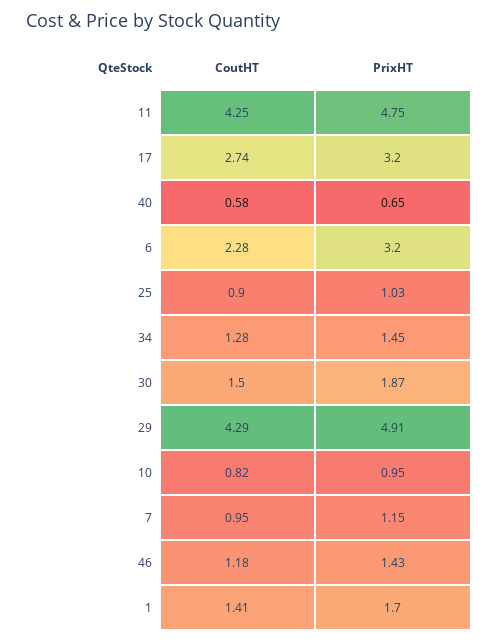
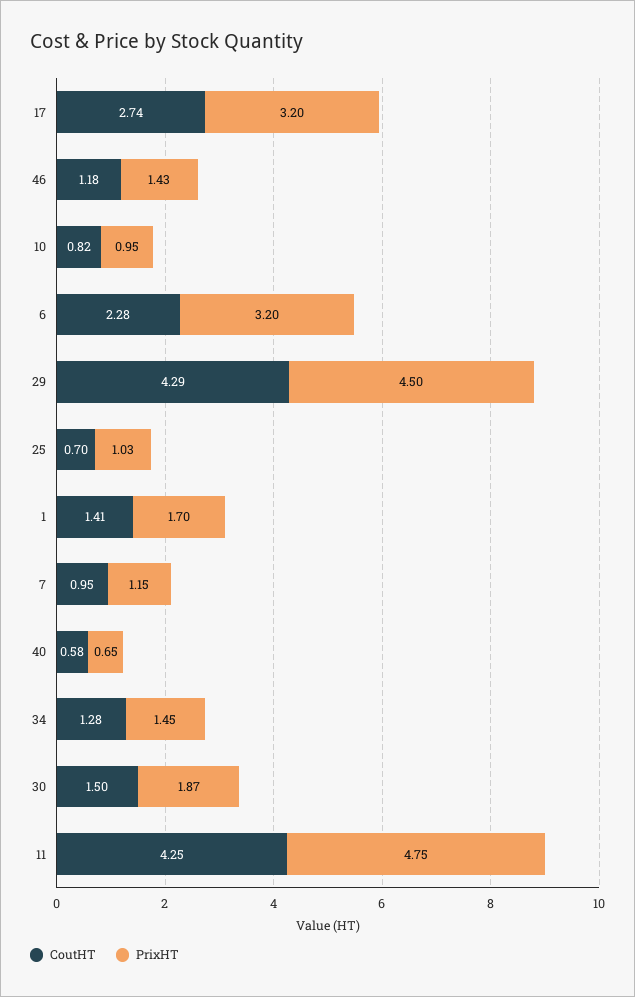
  {
    "CoutHT": {
      "11": 4.25,
      "17": 2.74,
      "40": 0.58,
      "6": 2.28,
-     "25": 0.9,
+     "25": 0.7,
      "34": 1.28,
      "30": 1.5,
      "29": 4.29,
      "10": 0.82,
      "7": 0.95,
      "46": 1.18,
      "1": 1.41
    },
    "PrixHT": {
      "11": 4.75,
      "17": 3.2,
      "40": 0.65,
      "6": 3.2,
      "25": 1.03,
      "34": 1.45,
      "30": 1.87,
-     "29": 4.91,
+     "29": 4.5,
      "10": 0.95,
      "7": 1.15,
      "46": 1.43,
      "1": 1.7
    }
  }

